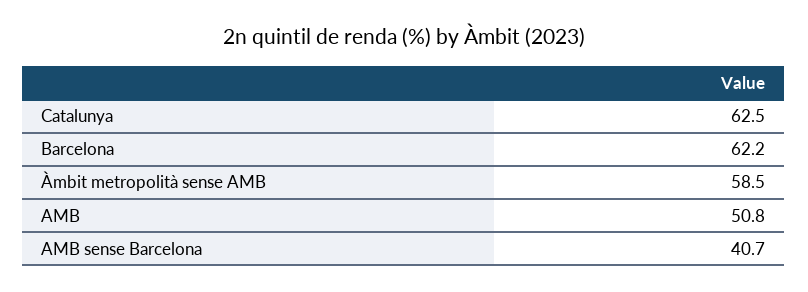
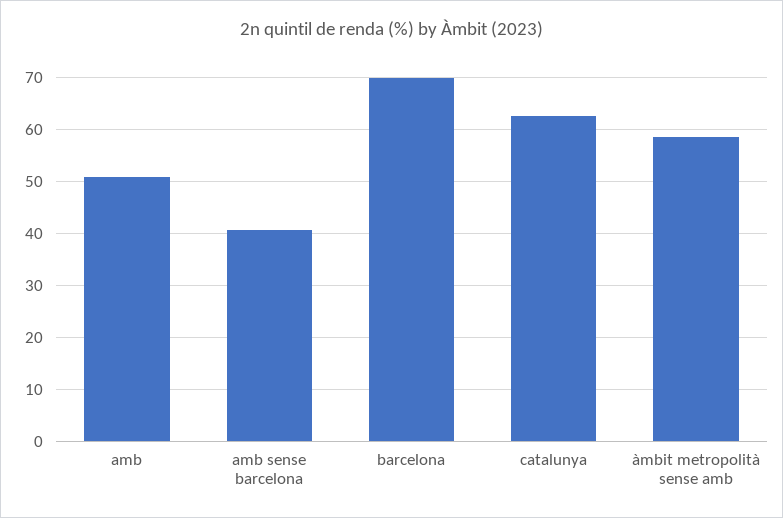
  {
    "Catalunya": 62.5,
-   "Barcelona": 62.2,
+   "Barcelona": 70,
    "Àmbit metropolità sense AMB": 58.5,
    "AMB": 50.8,
    "AMB sense Barcelona": 40.7
  }

